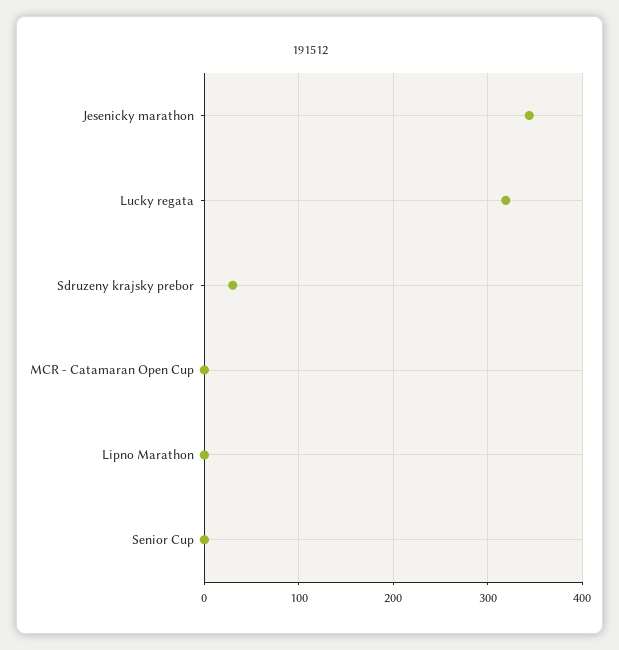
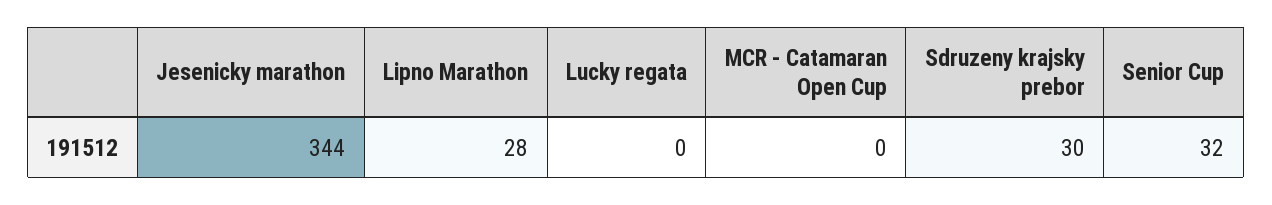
  {
    "Jesenicky marathon": 344,
-   "Lucky regata": 320,
+   "Lucky regata": 0,
    "Sdruzeny krajsky prebor": 30,
    "MCR - Catamaran Open Cup": 0,
-   "Lipno Marathon": 0,
+   "Lipno Marathon": 28,
-   "Senior Cup": 0
+   "Senior Cup": 32
  }

